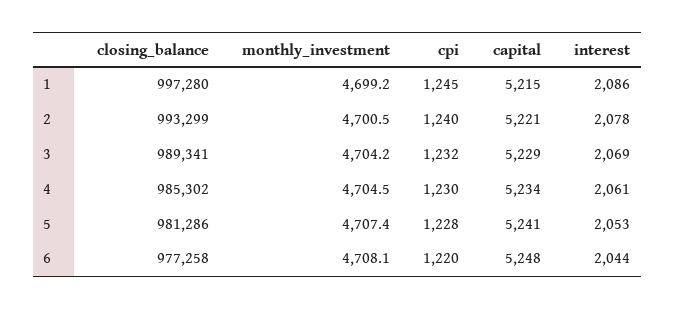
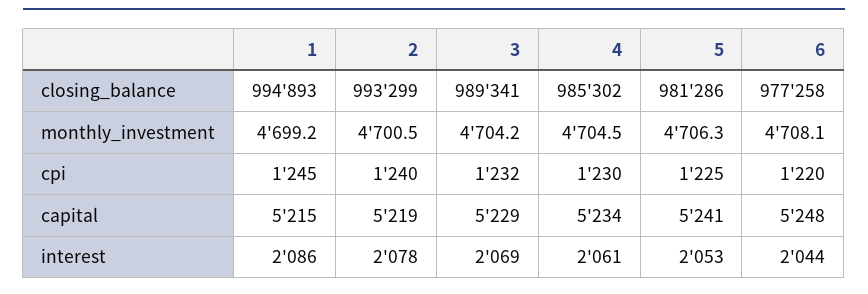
  {
    "closing_balance": {
-     "1": 997280,
+     "1": 994893,
      "2": 993299,
      "3": 989341,
      "4": 985302,
      "5": 981286,
      "6": 977258
    },
    "monthly_investment": {
      "1": 4699.2,
      "2": 4700.5,
      "3": 4704.2,
      "4": 4704.5,
-     "5": 4707.4,
+     "5": 4706.3,
      "6": 4708.1
    },
    "cpi": {
      "1": 1245,
      "2": 1240,
      "3": 1232,
      "4": 1230,
-     "5": 1228,
+     "5": 1225,
      "6": 1220
    },
    "capital": {
      "1": 5215,
-     "2": 5221,
+     "2": 5219,
      "3": 5229,
      "4": 5234,
      "5": 5241,
      "6": 5248
    },
    "interest": {
      "1": 2086,
      "2": 2078,
      "3": 2069,
      "4": 2061,
      "5": 2053,
      "6": 2044
    }
  }

